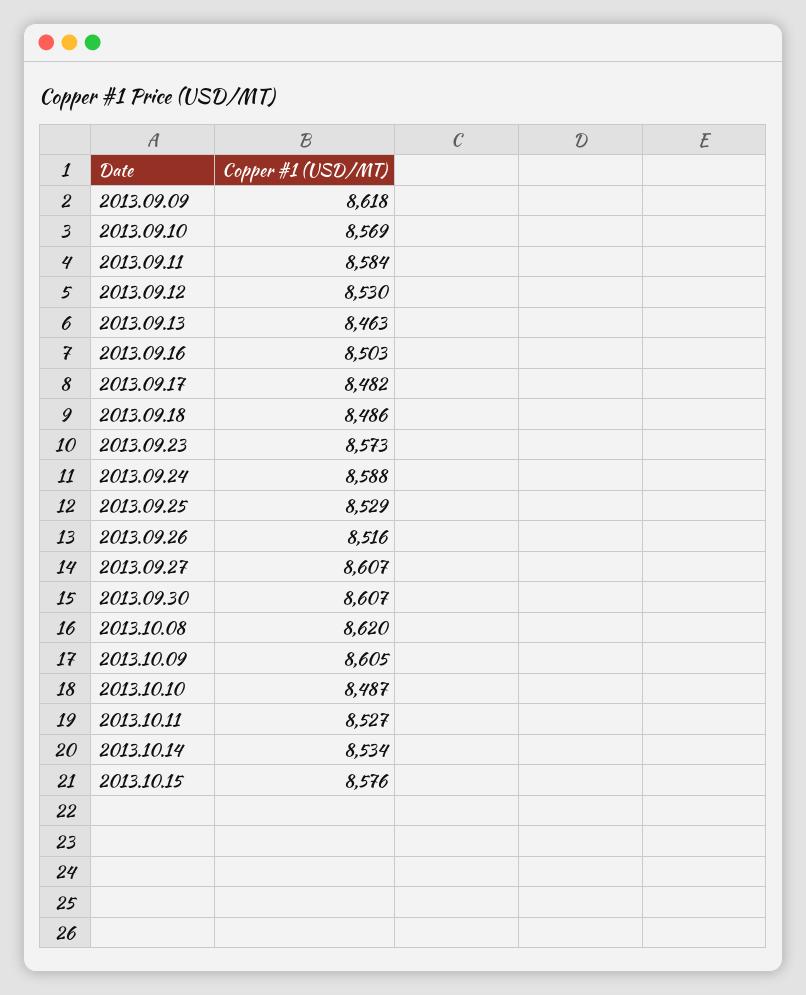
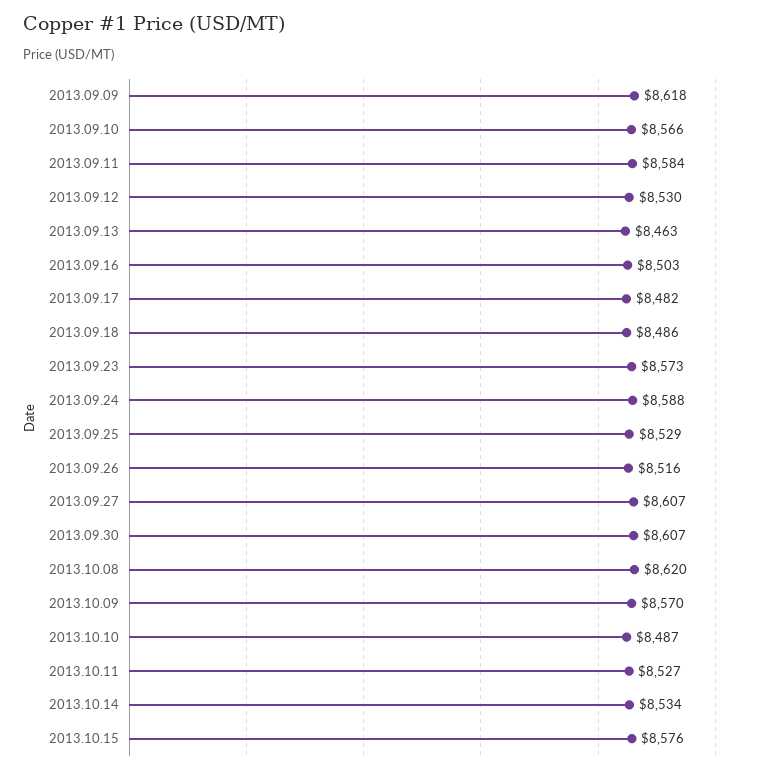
  {
    "2013.09.09": 8618,
-   "2013.09.10": 8569,
+   "2013.09.10": 8566,
    "2013.09.11": 8584,
    "2013.09.12": 8530,
    "2013.09.13": 8463,
    "2013.09.16": 8503,
    "2013.09.17": 8482,
    "2013.09.18": 8486,
    "2013.09.23": 8573,
    "2013.09.24": 8588,
    "2013.09.25": 8529,
    "2013.09.26": 8516,
    "2013.09.27": 8607,
    "2013.09.30": 8607,
    "2013.10.08": 8620,
-   "2013.10.09": 8605,
+   "2013.10.09": 8570,
    "2013.10.10": 8487,
    "2013.10.11": 8527,
    "2013.10.14": 8534,
    "2013.10.15": 8576
  }

